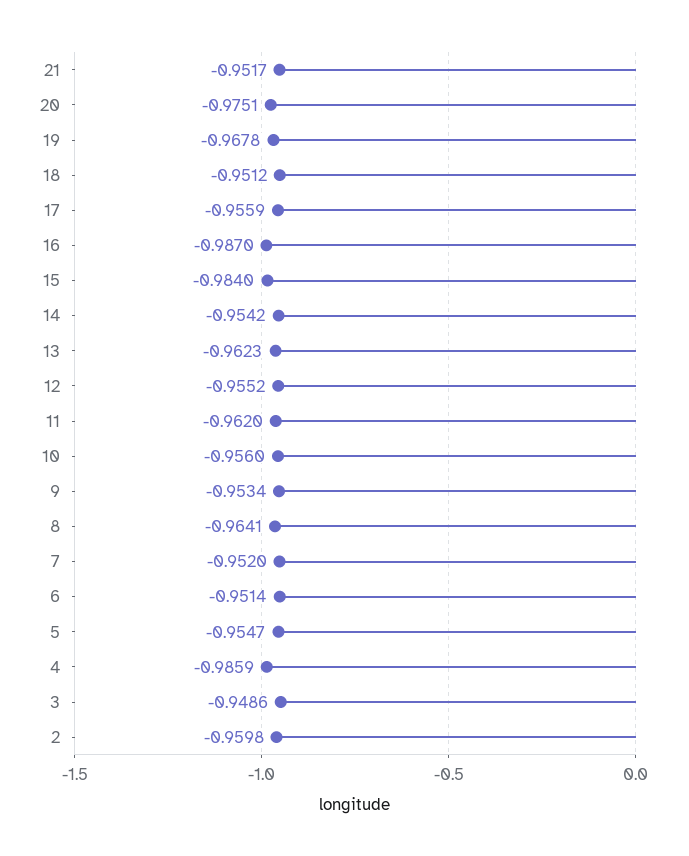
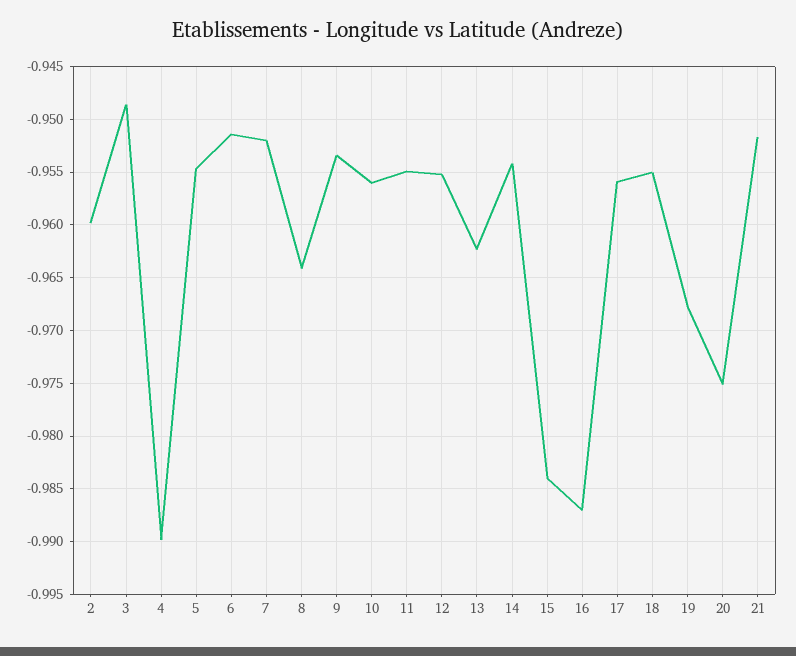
  {
    "21": -0.9517,
    "20": -0.9751,
    "19": -0.9678,
-   "18": -0.9512,
+   "18": -0.955,
    "17": -0.9559,
    "16": -0.987,
    "15": -0.984,
    "14": -0.9542,
    "13": -0.9623,
    "12": -0.9552,
-   "11": -0.962,
+   "11": -0.955,
    "10": -0.956,
    "9": -0.9534,
    "8": -0.9641,
    "7": -0.952,
    "6": -0.9514,
    "5": -0.9547,
-   "4": -0.9859,
+   "4": -0.99,
    "3": -0.9486,
    "2": -0.9598
  }

